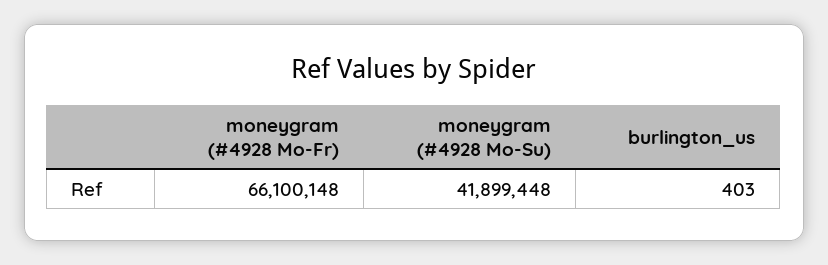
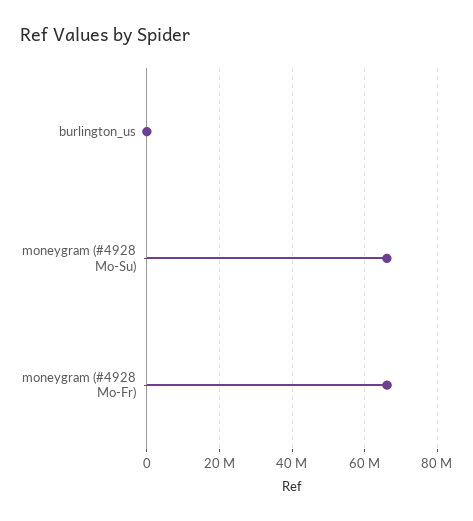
  {
    "moneygram (#4928 Mo-Fr)": 66100148,
-   "moneygram (#4928 Mo-Su)": 41899448,
+   "moneygram (#4928 Mo-Su)": 66000000,
    "burlington_us": 403
  }

